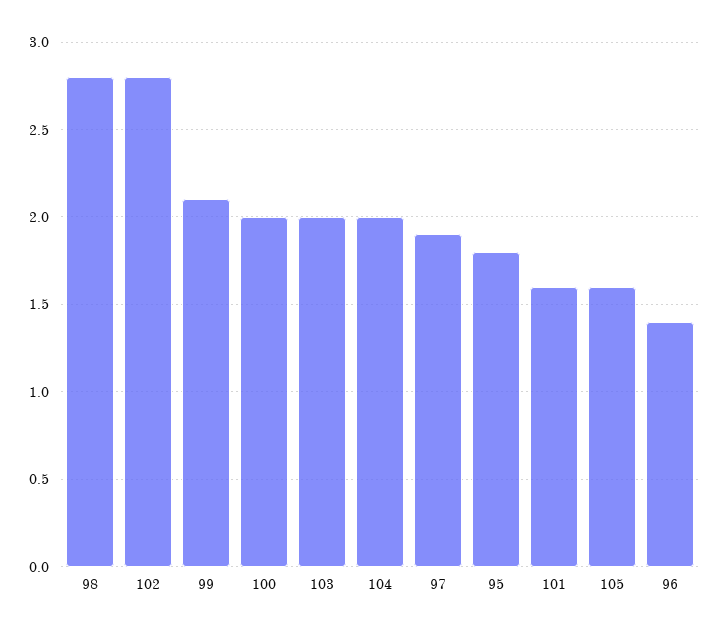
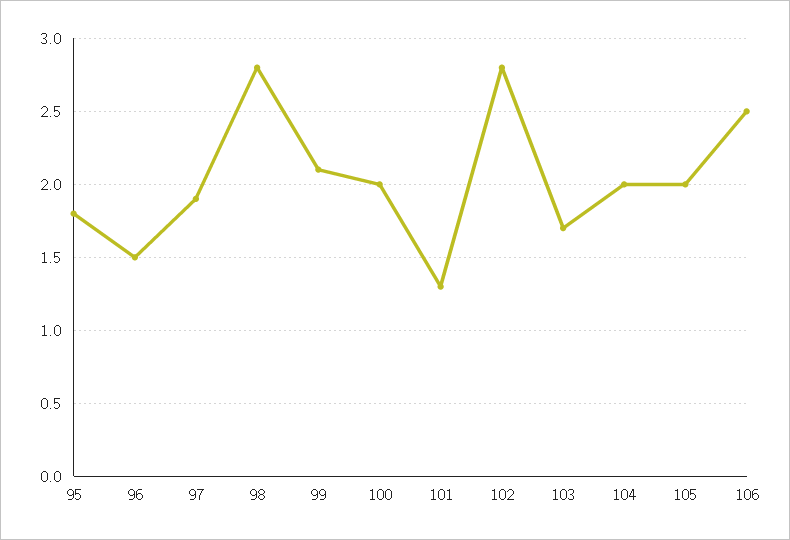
  {
    "98": 2.8,
    "102": 2.8,
    "99": 2.1,
    "100": 2,
-   "103": 2,
+   "103": 1.7,
    "104": 2,
    "97": 1.9,
    "95": 1.8,
-   "101": 1.6,
+   "101": 1.3,
-   "105": 1.6,
+   "105": 2,
-   "96": 1.4
+   "96": 1.5,
+   "106": 2.5
  }

